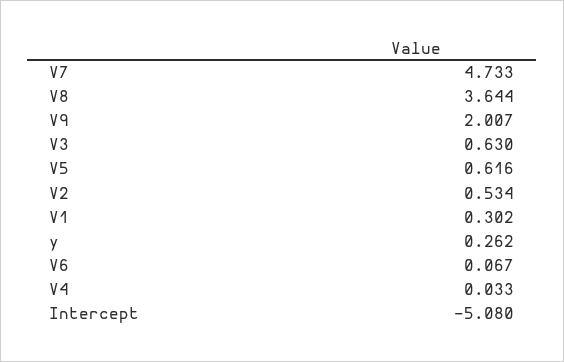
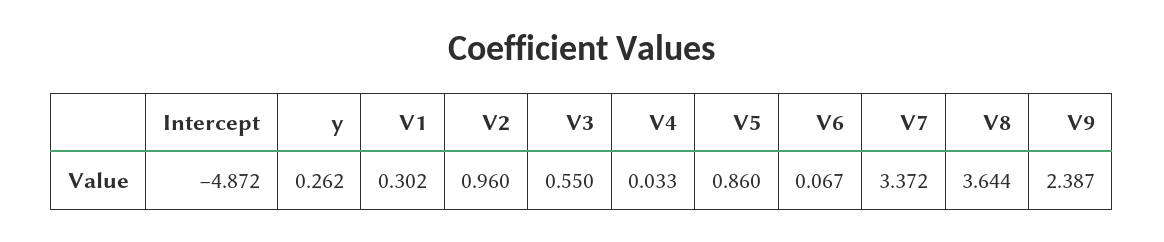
  {
-   "V7": 4.733,
+   "V7": 3.372,
    "V8": 3.644,
-   "V9": 2.007,
+   "V9": 2.387,
-   "V3": 0.63,
+   "V3": 0.55,
-   "V5": 0.616,
+   "V5": 0.86,
-   "V2": 0.534,
+   "V2": 0.96,
    "V1": 0.302,
    "y": 0.262,
    "V6": 0.067,
    "V4": 0.033,
-   "Intercept": -5.08
+   "Intercept": -4.872
  }

